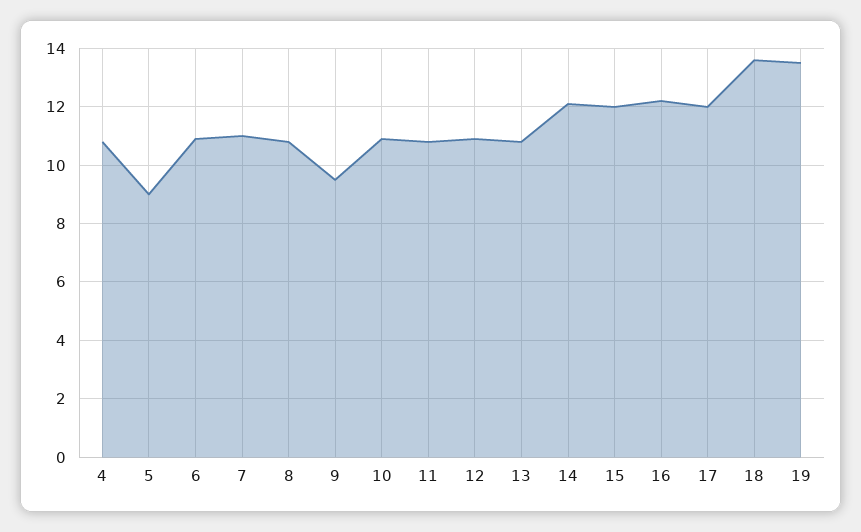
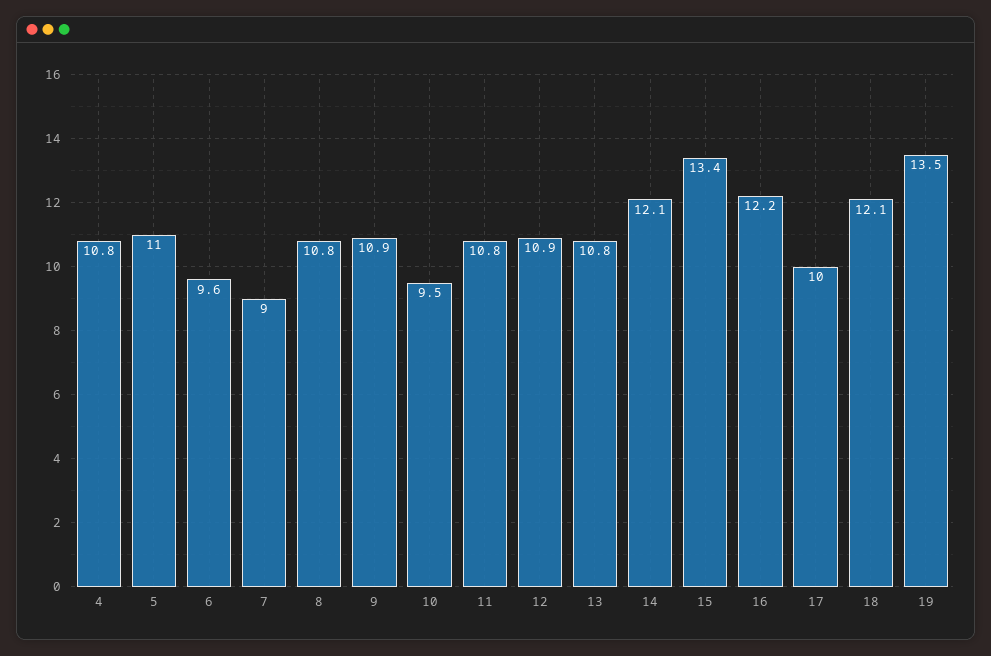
  {
    "4": 10.8,
-   "5": 9,
+   "5": 11,
-   "6": 11,
+   "6": 9.6,
-   "7": 11,
+   "7": 9,
    "8": 10.8,
-   "9": 9.5,
+   "9": 10.9,
-   "10": 11,
+   "10": 9.5,
    "11": 10.8,
    "12": 10.9,
    "13": 10.8,
    "14": 12.1,
-   "15": 12,
+   "15": 13.4,
    "16": 12.2,
-   "17": 12,
+   "17": 10,
-   "18": 13.5,
+   "18": 12.1,
    "19": 13.5
  }

